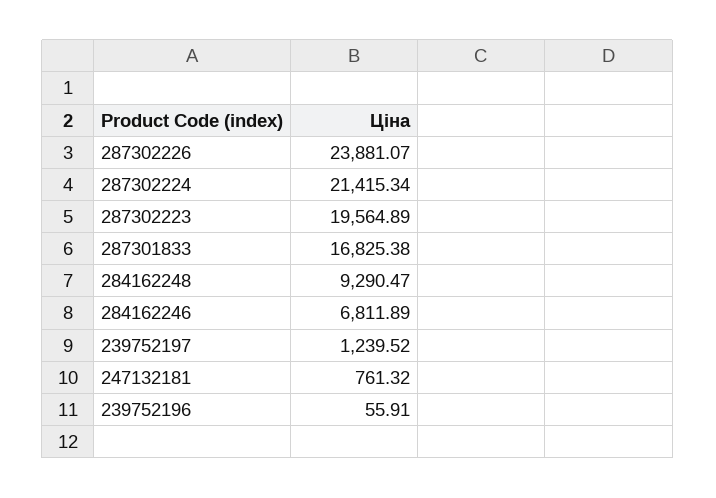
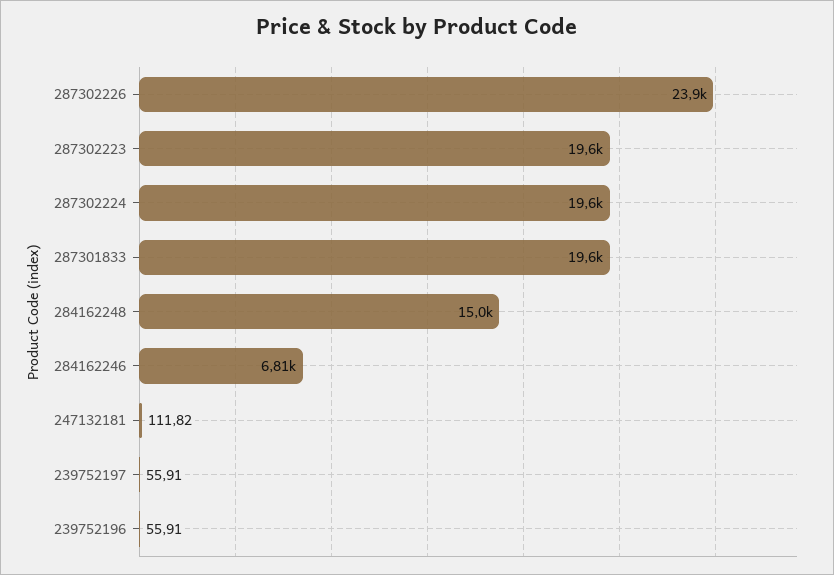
  {
    "287302226": 23881.07,
-   "287302224": 21415.34,
+   "287302224": 19600,
    "287302223": 19564.89,
-   "287301833": 16825.38,
+   "287301833": 19600,
-   "284162248": 9290.47,
+   "284162248": 15000,
    "284162246": 6811.89,
-   "239752197": 1239.52,
+   "239752197": 55.91,
-   "247132181": 761.32,
+   "247132181": 111.82,
    "239752196": 55.91
  }

